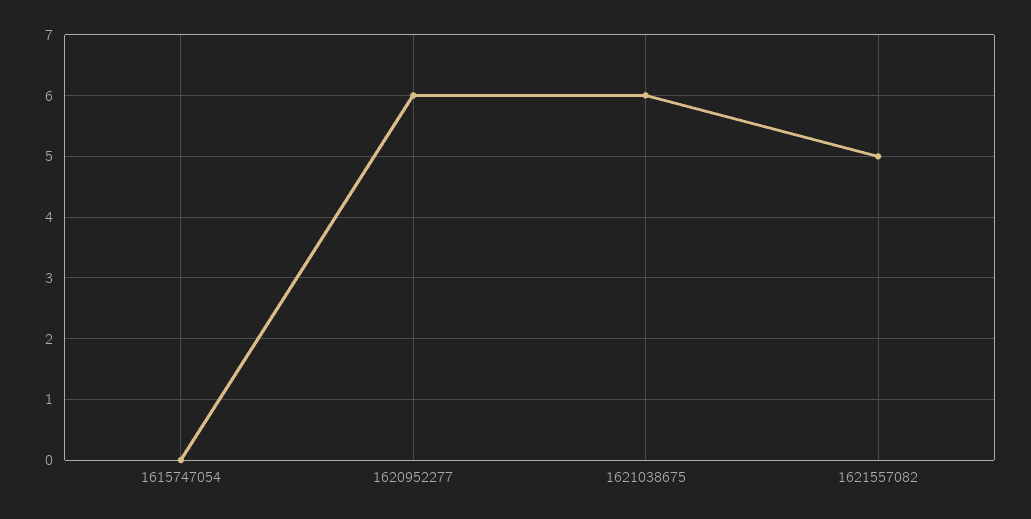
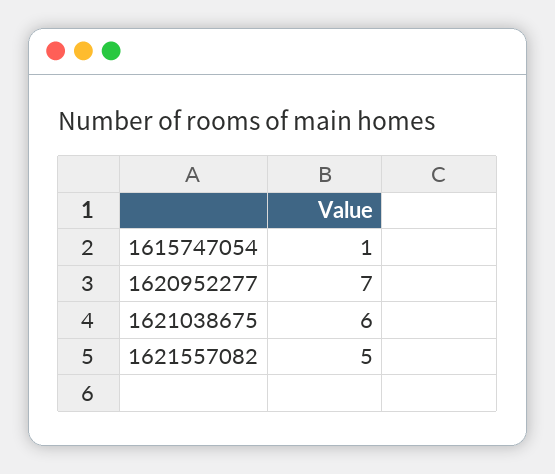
  {
-   "1615747054": 0,
+   "1615747054": 1,
-   "1620952277": 6,
+   "1620952277": 7,
    "1621038675": 6,
    "1621557082": 5
  }

